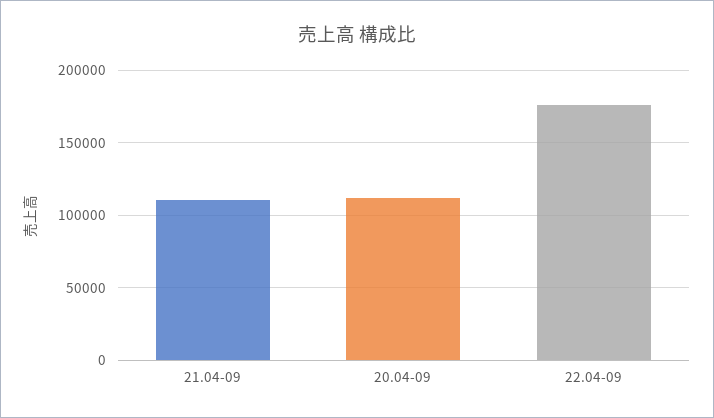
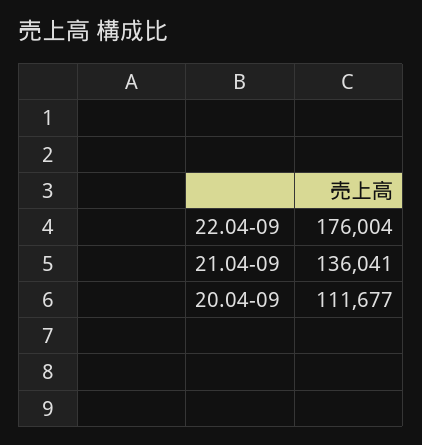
  {
-   "21.04-09": 110000,
+   "21.04-09": 136041,
    "20.04-09": 111677,
    "22.04-09": 176004
  }

